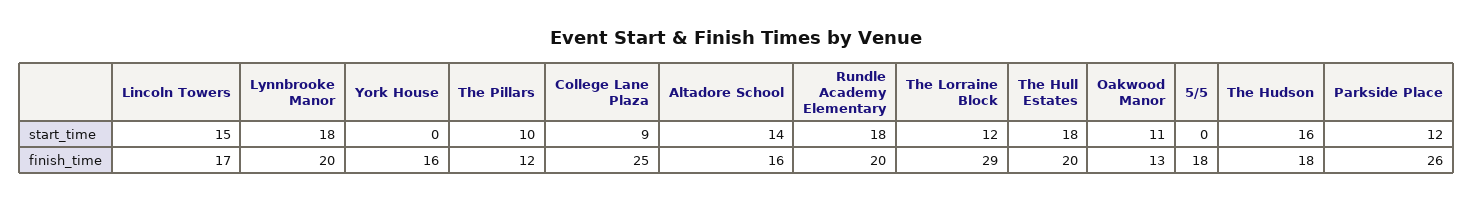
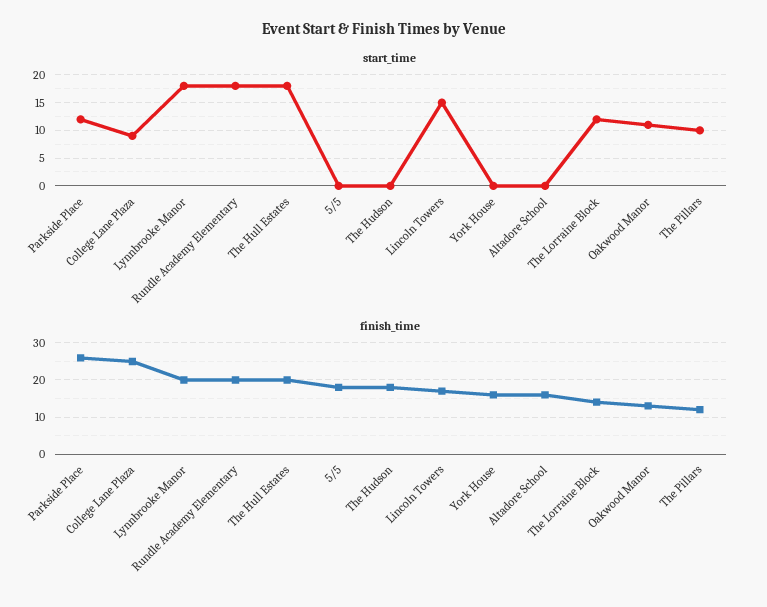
  {
    "start_time": {
      "Lincoln Towers": 15,
      "Lynnbrooke Manor": 18,
      "York House": 0,
      "The Pillars": 10,
      "College Lane Plaza": 9,
-     "Altadore School": 14,
+     "Altadore School": 0,
      "Rundle Academy Elementary": 18,
      "The Lorraine Block": 12,
      "The Hull Estates": 18,
      "Oakwood Manor": 11,
      "5/5": 0,
-     "The Hudson": 16,
+     "The Hudson": 0,
      "Parkside Place": 12
    },
    "finish_time": {
      "Lincoln Towers": 17,
      "Lynnbrooke Manor": 20,
      "York House": 16,
      "The Pillars": 12,
      "College Lane Plaza": 25,
      "Altadore School": 16,
      "Rundle Academy Elementary": 20,
-     "The Lorraine Block": 29,
+     "The Lorraine Block": 15,
      "The Hull Estates": 20,
      "Oakwood Manor": 13,
      "5/5": 18,
      "The Hudson": 18,
      "Parkside Place": 26
    }
  }

